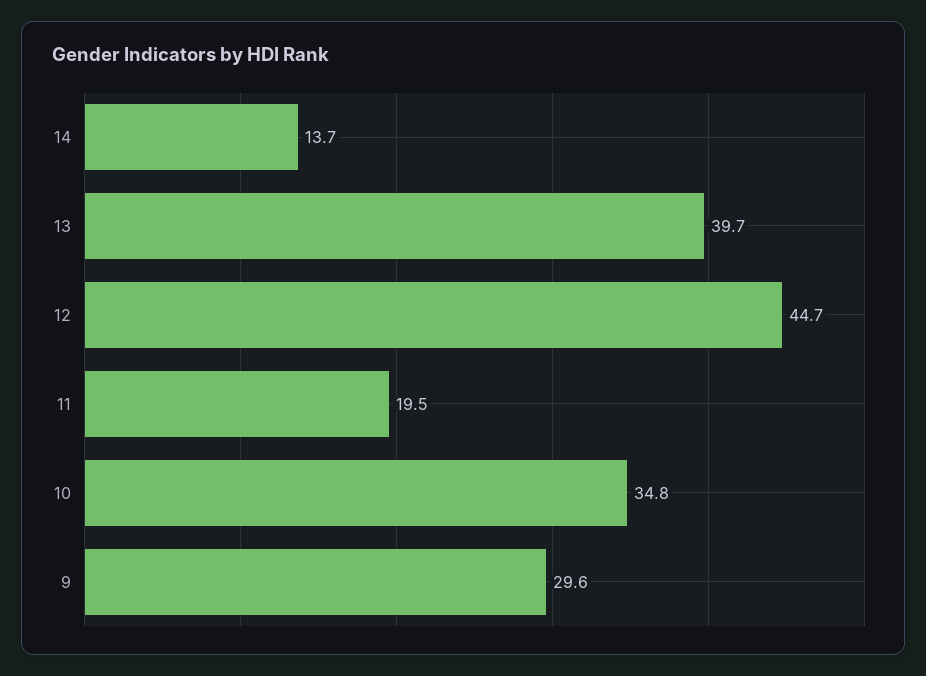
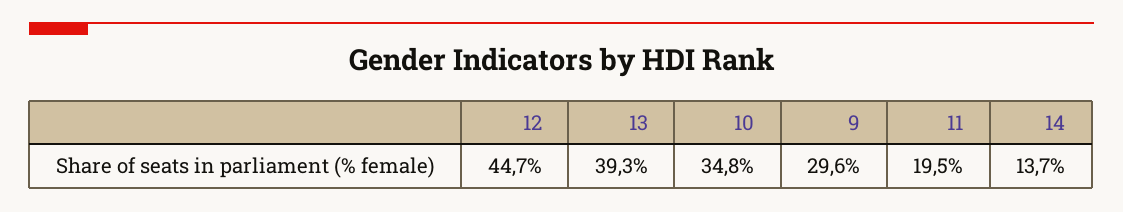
  {
    "14": 13.7,
-   "13": 39.7,
+   "13": 39.3,
    "12": 44.7,
    "11": 19.5,
    "10": 34.8,
    "9": 29.6
  }

